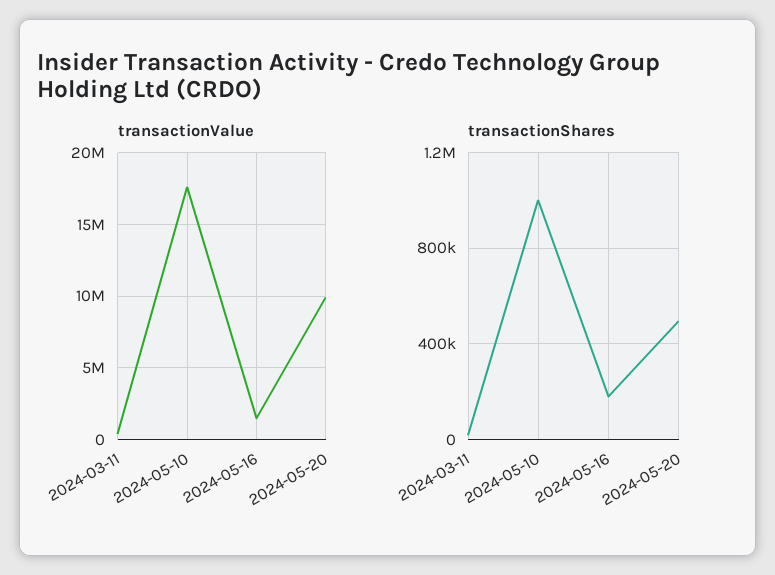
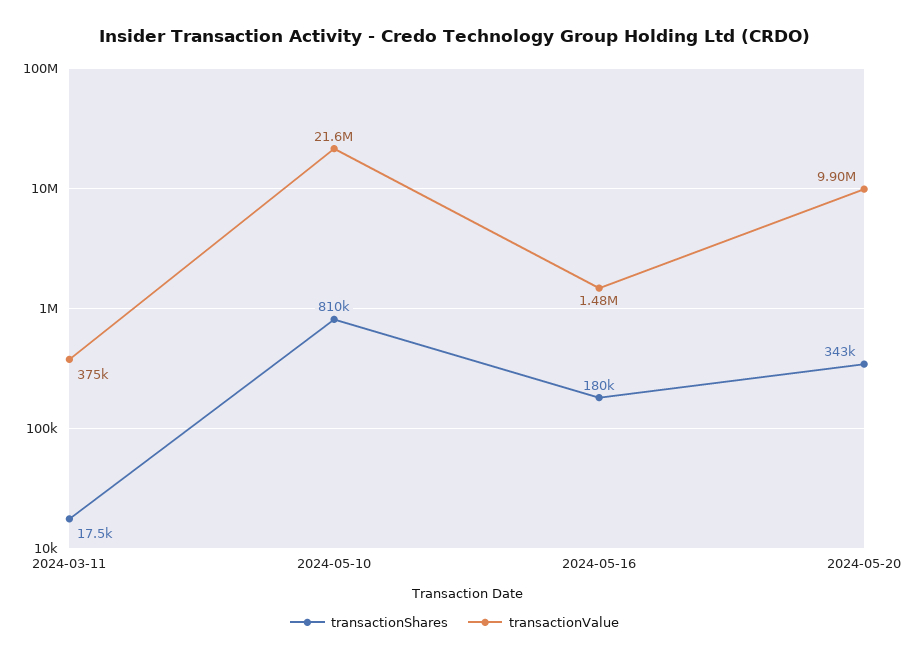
  {
    "transactionValue": {
      "2024-03-11": 375000,
-     "2024-05-10": 17500000,
+     "2024-05-10": 21600000,
      "2024-05-16": 1480000,
      "2024-05-20": 9900000
    },
    "transactionShares": {
      "2024-03-11": 17500,
-     "2024-05-10": 1000000,
+     "2024-05-10": 810000,
      "2024-05-16": 180000,
-     "2024-05-20": 500000
+     "2024-05-20": 343000
    }
  }

